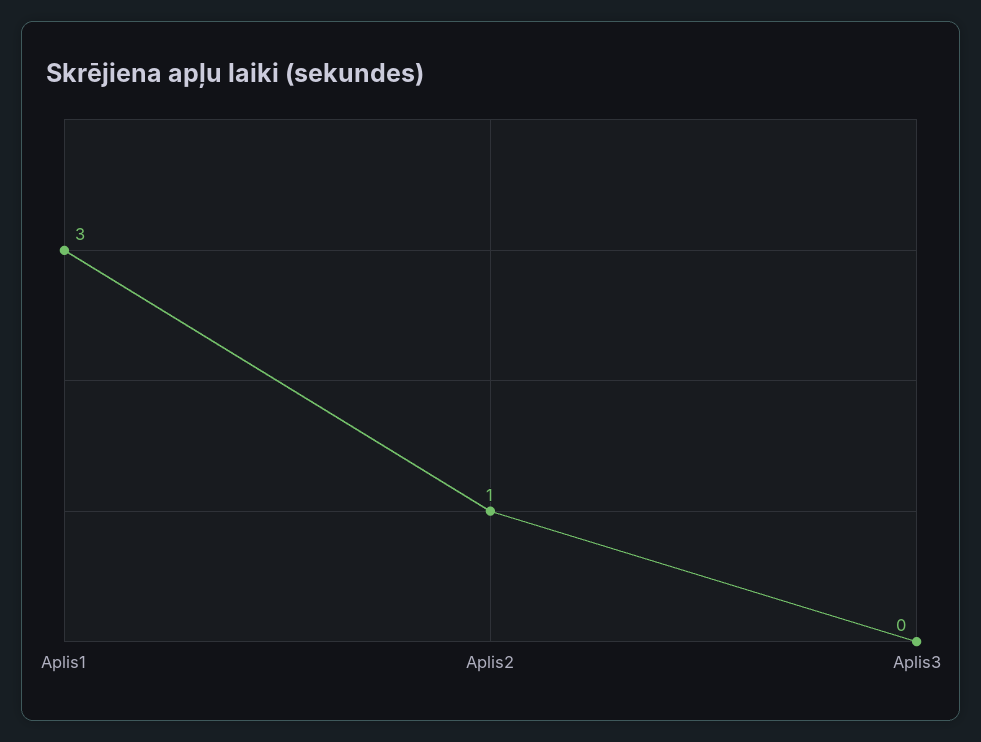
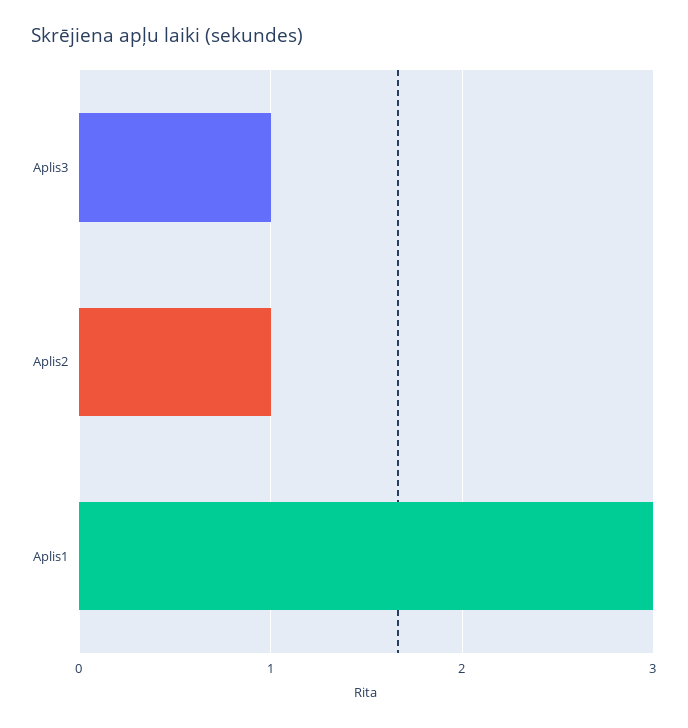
  {
    "Aplis1": 3,
    "Aplis2": 1,
-   "Aplis3": 0
+   "Aplis3": 1
  }

